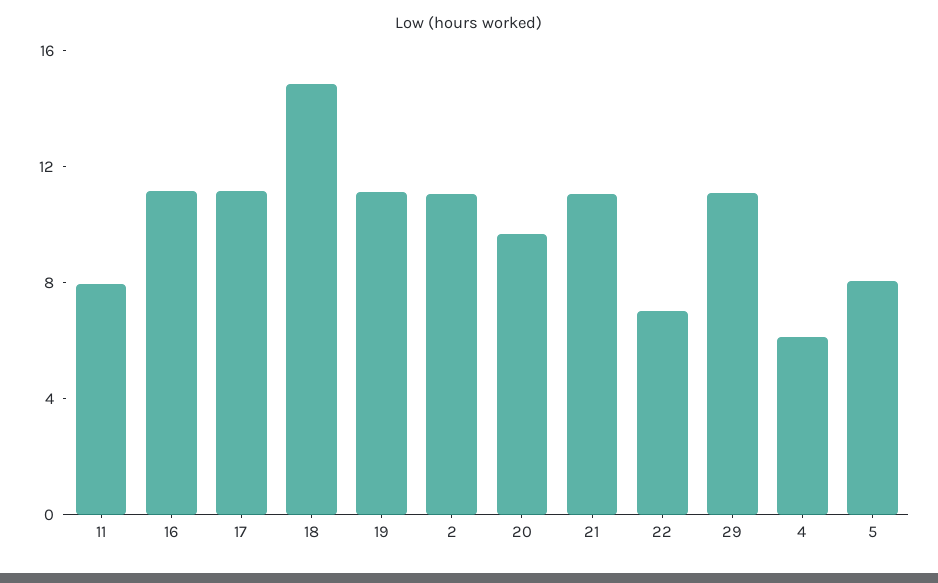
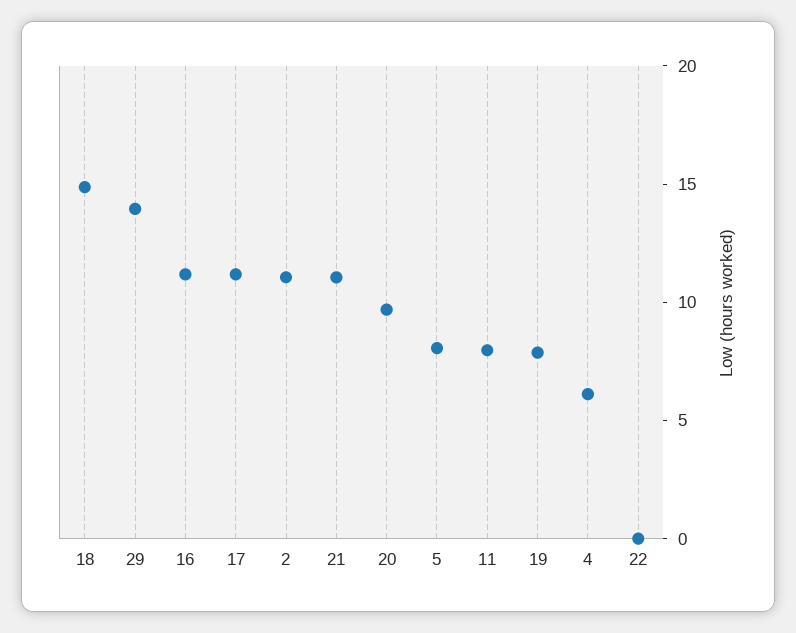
  {
    "11": 8,
    "16": 11,
    "17": 11,
    "18": 15,
-   "19": 11,
+   "19": 8,
    "2": 11,
    "20": 10,
    "21": 11,
-   "22": 7,
+   "22": 0,
-   "29": 11,
+   "29": 14,
    "4": 6,
    "5": 8
  }

